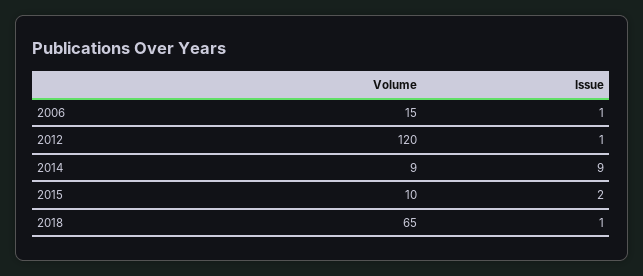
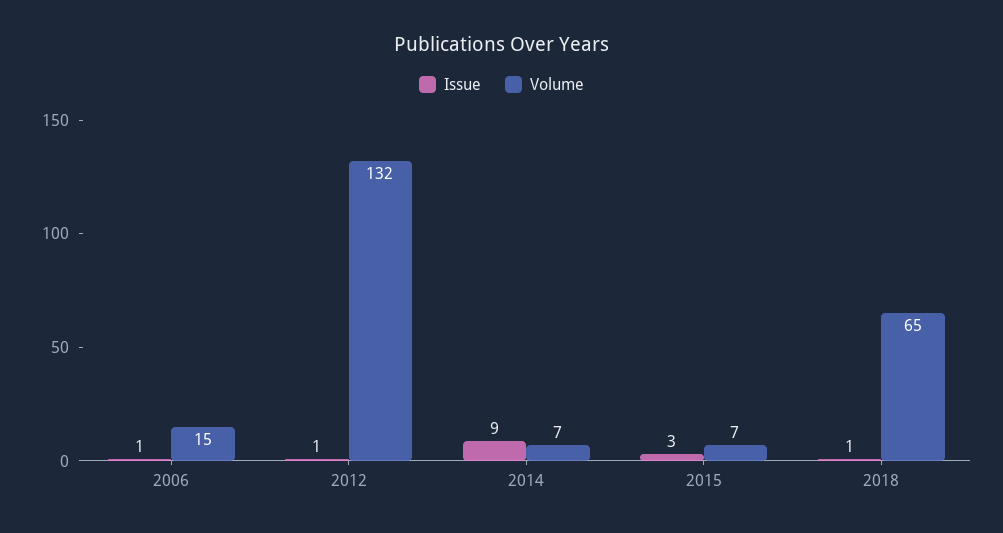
  {
    "Volume": {
      "2006": 15,
-     "2012": 120,
+     "2012": 132,
-     "2014": 9,
+     "2014": 7,
-     "2015": 10,
+     "2015": 7,
      "2018": 65
    },
    "Issue": {
      "2006": 1,
      "2012": 1,
      "2014": 9,
-     "2015": 2,
+     "2015": 3,
      "2018": 1
    }
  }

